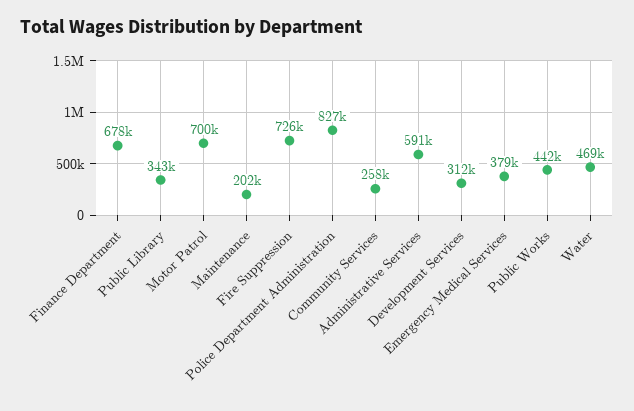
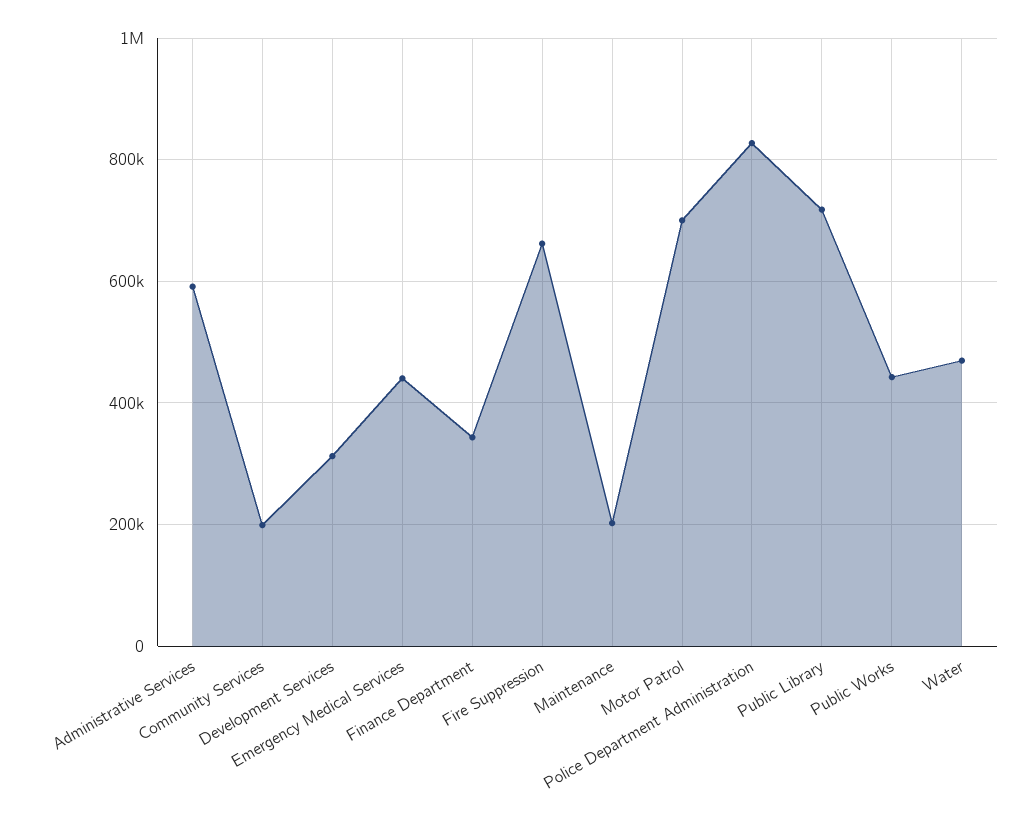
  {
-   "Finance Department": 678000,
+   "Finance Department": 340000,
-   "Public Library": 343000,
+   "Public Library": 720000,
    "Motor Patrol": 700000,
    "Maintenance": 202000,
-   "Fire Suppression": 726000,
+   "Fire Suppression": 660000,
    "Police Department Administration": 827000,
-   "Community Services": 258000,
+   "Community Services": 200000,
    "Administrative Services": 591000,
    "Development Services": 312000,
-   "Emergency Medical Services": 379000,
+   "Emergency Medical Services": 440000,
    "Public Works": 442000,
    "Water": 469000
  }

